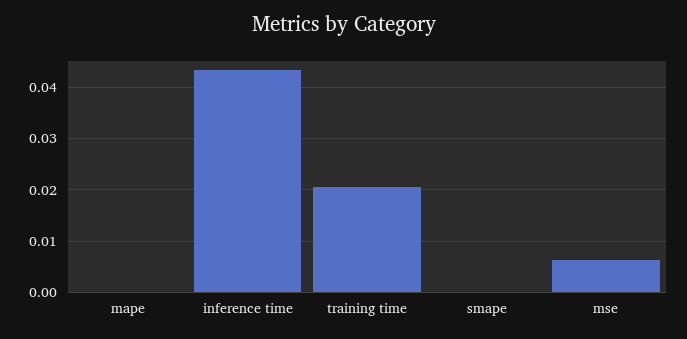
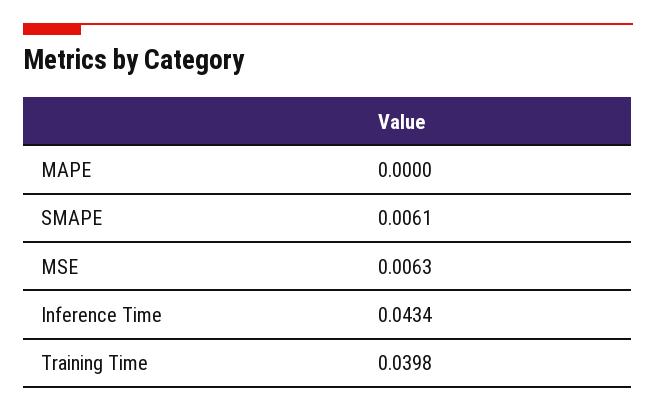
  {
    "mape": 0,
    "inference time": 0.0434,
-   "training time": 0.02,
+   "training time": 0.0398,
-   "smape": 0,
+   "smape": 0.0061,
    "mse": 0.0063
  }

